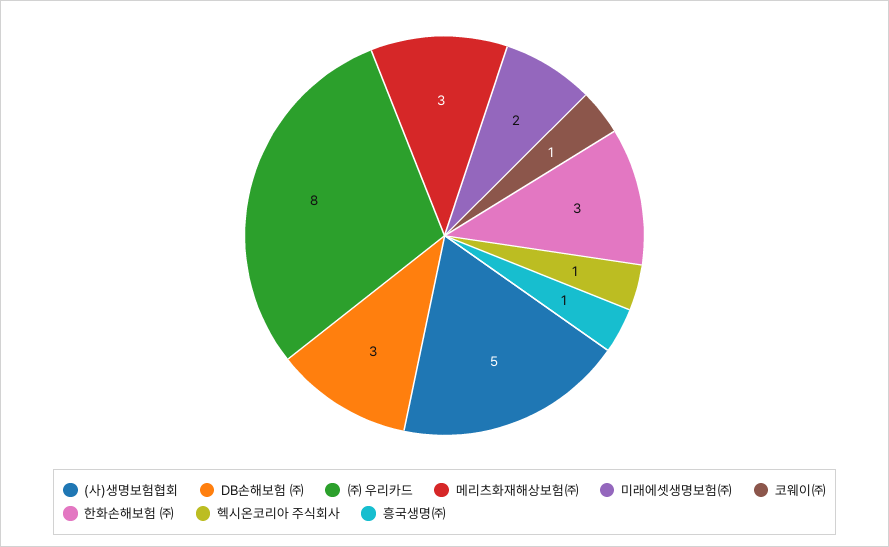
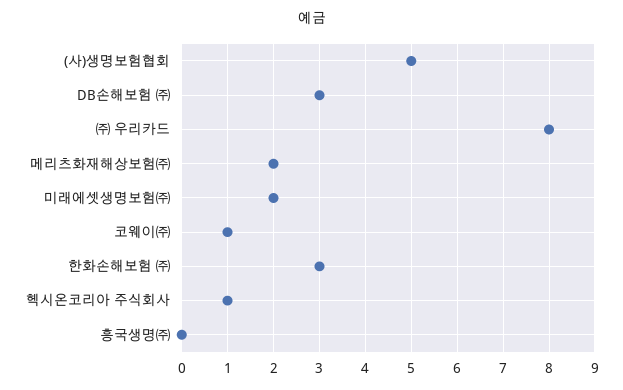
  {
    "(사)생명보험협회": 5,
    "DB손해보험 ㈜": 3,
    "㈜ 우리카드": 8,
-   "메리츠화재해상보험㈜": 3,
+   "메리츠화재해상보험㈜": 2,
    "미래에셋생명보험㈜": 2,
    "코웨이㈜": 1,
    "한화손해보험 ㈜": 3,
    "헥시온코리아 주식회사": 1,
-   "흥국생명㈜": 1
+   "흥국생명㈜": 0
  }

